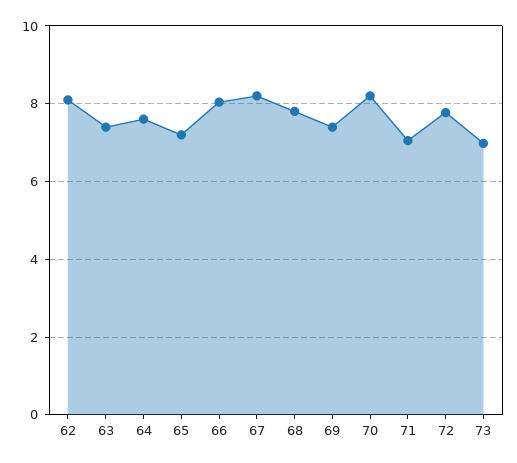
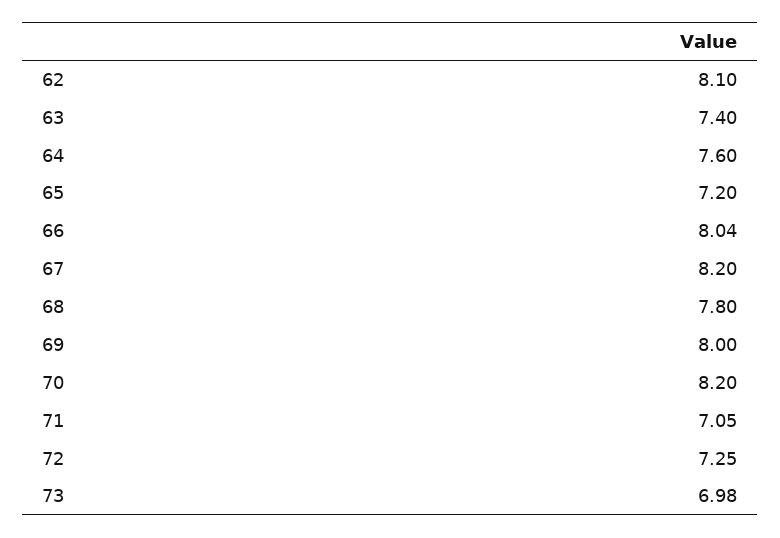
  {
    "62": 8.1,
    "63": 7.4,
    "64": 7.6,
    "65": 7.2,
    "66": 8.04,
    "67": 8.2,
    "68": 7.8,
-   "69": 7.4,
+   "69": 8,
    "70": 8.2,
    "71": 7.05,
-   "72": 7.8,
+   "72": 7.25,
    "73": 6.98
  }

